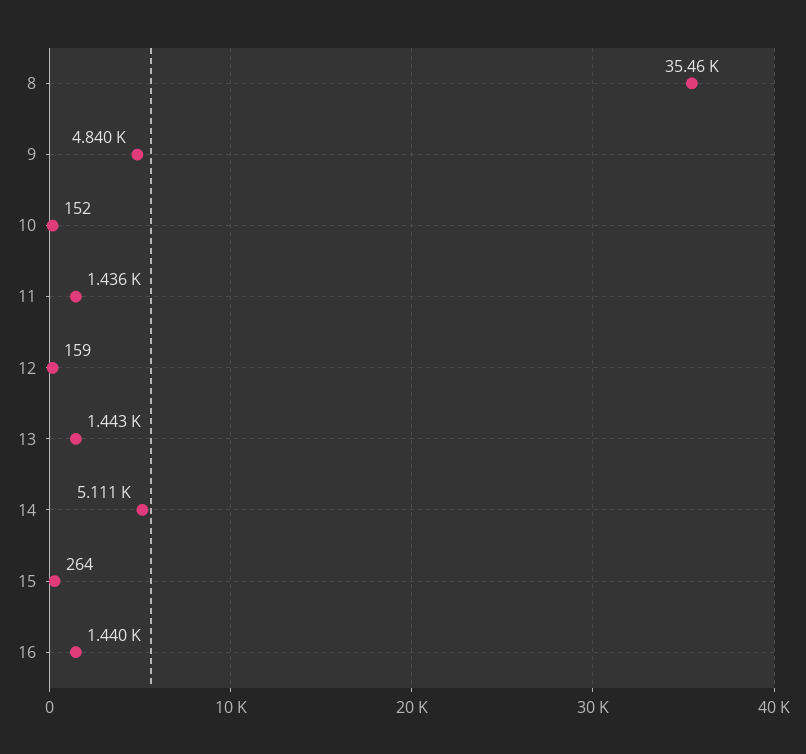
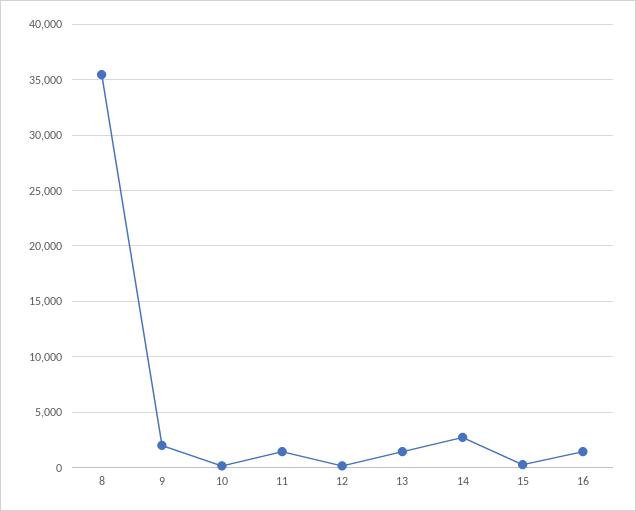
  {
    "8": 35460,
-   "9": 4840,
+   "9": 2000,
    "10": 152,
    "11": 1436,
    "12": 159,
    "13": 1443,
-   "14": 5111,
+   "14": 3000,
    "15": 264,
    "16": 1440
  }

